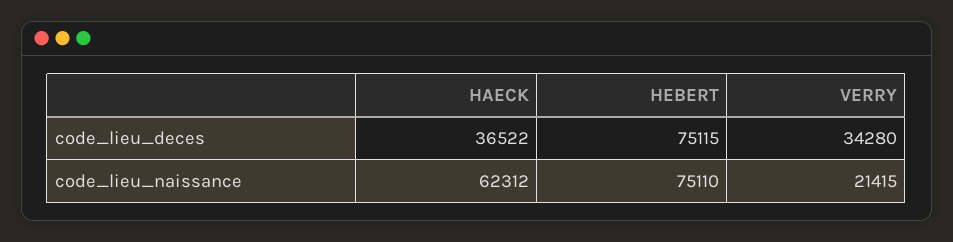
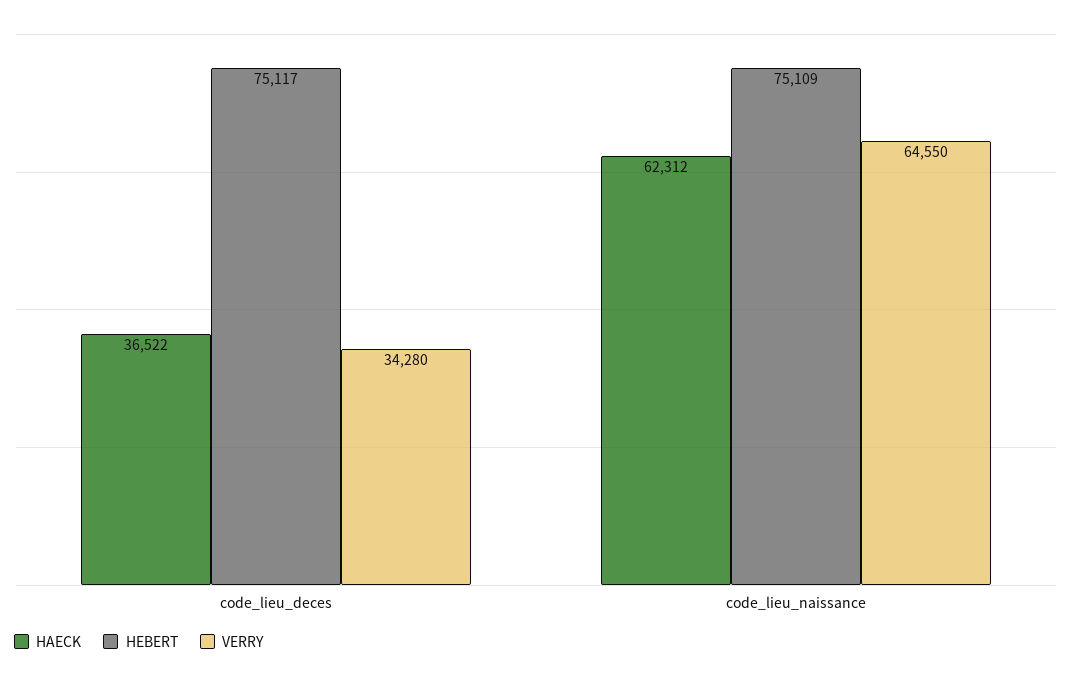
  {
    "HAECK": {
      "code_lieu_deces": 36522,
      "code_lieu_naissance": 62312
    },
    "HEBERT": {
-     "code_lieu_deces": 75115,
+     "code_lieu_deces": 75117,
-     "code_lieu_naissance": 75110
+     "code_lieu_naissance": 75109
    },
    "VERRY": {
      "code_lieu_deces": 34280,
-     "code_lieu_naissance": 21415
+     "code_lieu_naissance": 64550
    }
  }

